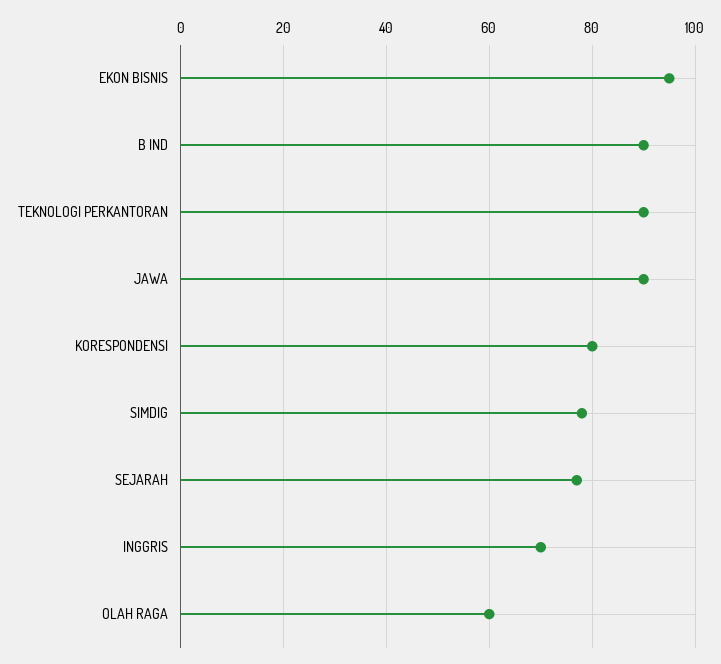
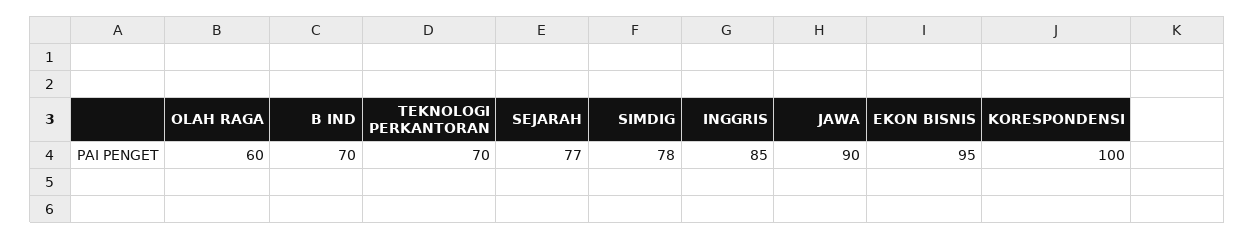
  {
    "EKON BISNIS": 95,
-   "B IND": 90,
+   "B IND": 70,
-   "TEKNOLOGI PERKANTORAN": 90,
+   "TEKNOLOGI PERKANTORAN": 70,
    "JAWA": 90,
-   "KORESPONDENSI": 80,
+   "KORESPONDENSI": 100,
    "SIMDIG": 78,
    "SEJARAH": 77,
-   "INGGRIS": 70,
+   "INGGRIS": 85,
    "OLAH RAGA": 60
  }

